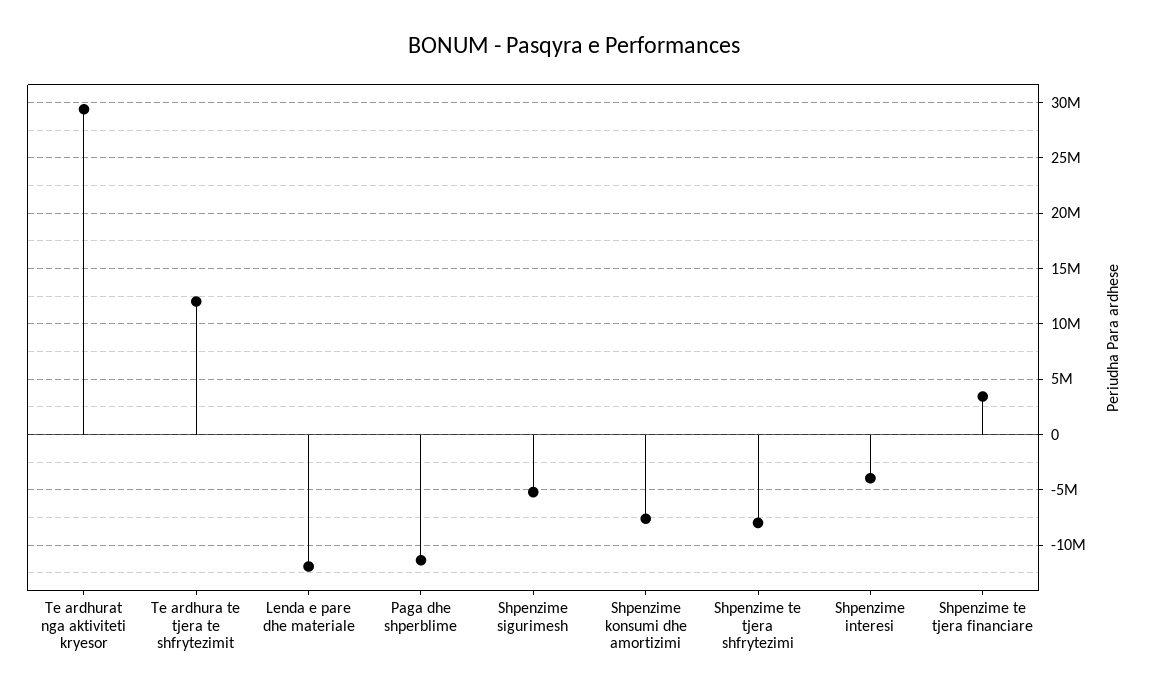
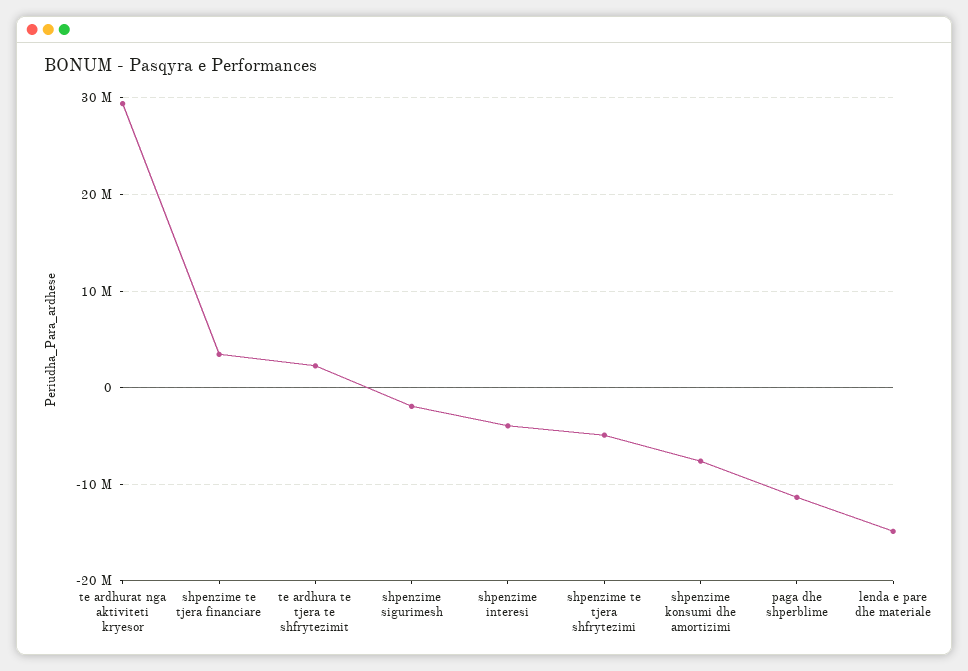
  {
    "Te ardhurat nga aktiviteti kryesor": 29000000,
-   "Te ardhura te tjera te shfrytezimit": 12000000,
+   "Te ardhura te tjera te shfrytezimit": 2000000,
-   "Lenda e pare dhe materiale": -12000000,
+   "Lenda e pare dhe materiale": -15000000,
    "Paga dhe shperblime": -11000000,
-   "Shpenzime sigurimesh": -5000000,
+   "Shpenzime sigurimesh": -2000000,
    "Shpenzime konsumi dhe amortizimi": -8000000,
-   "Shpenzime te tjera shfrytezimi": -8000000,
+   "Shpenzime te tjera shfrytezimi": -5000000,
    "Shpenzime interesi": -4000000,
    "Shpenzime te tjera financiare": 3000000
  }

